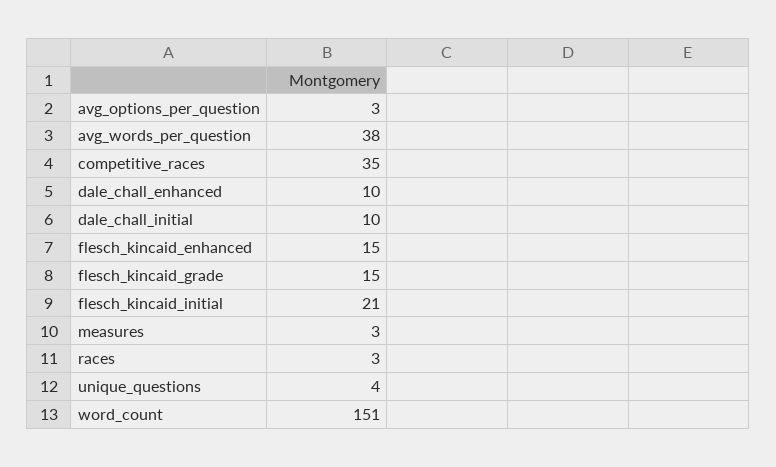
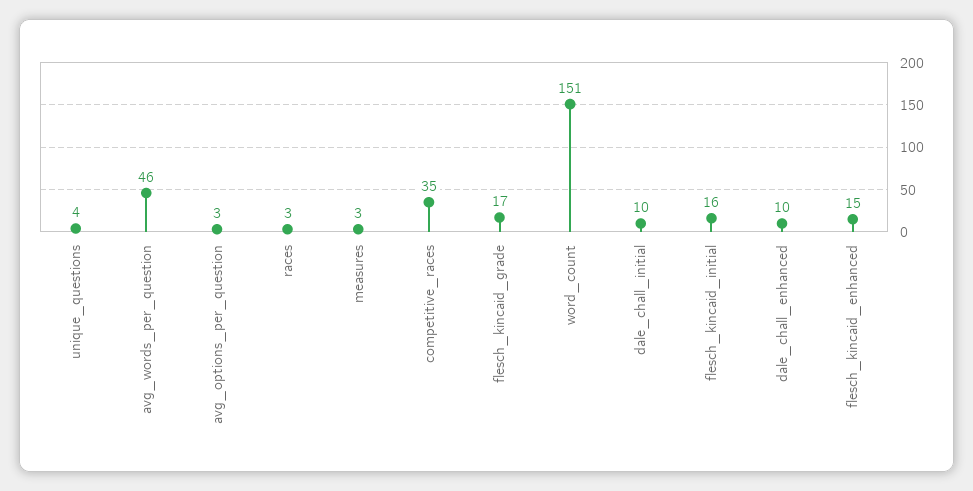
  {
    "avg_options_per_question": 3,
-   "avg_words_per_question": 38,
+   "avg_words_per_question": 46,
    "competitive_races": 35,
    "dale_chall_enhanced": 10,
    "dale_chall_initial": 10,
    "flesch_kincaid_enhanced": 15,
-   "flesch_kincaid_grade": 15,
+   "flesch_kincaid_grade": 17,
-   "flesch_kincaid_initial": 21,
+   "flesch_kincaid_initial": 16,
    "measures": 3,
    "races": 3,
    "unique_questions": 4,
    "word_count": 151
  }

